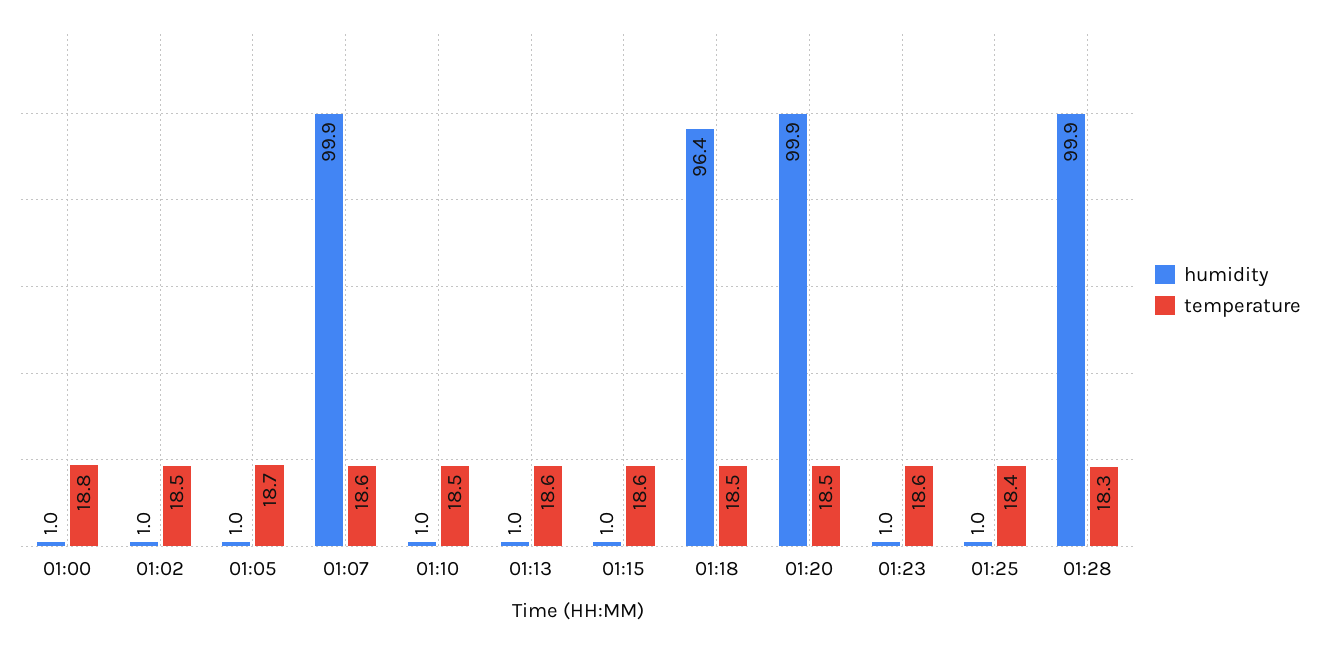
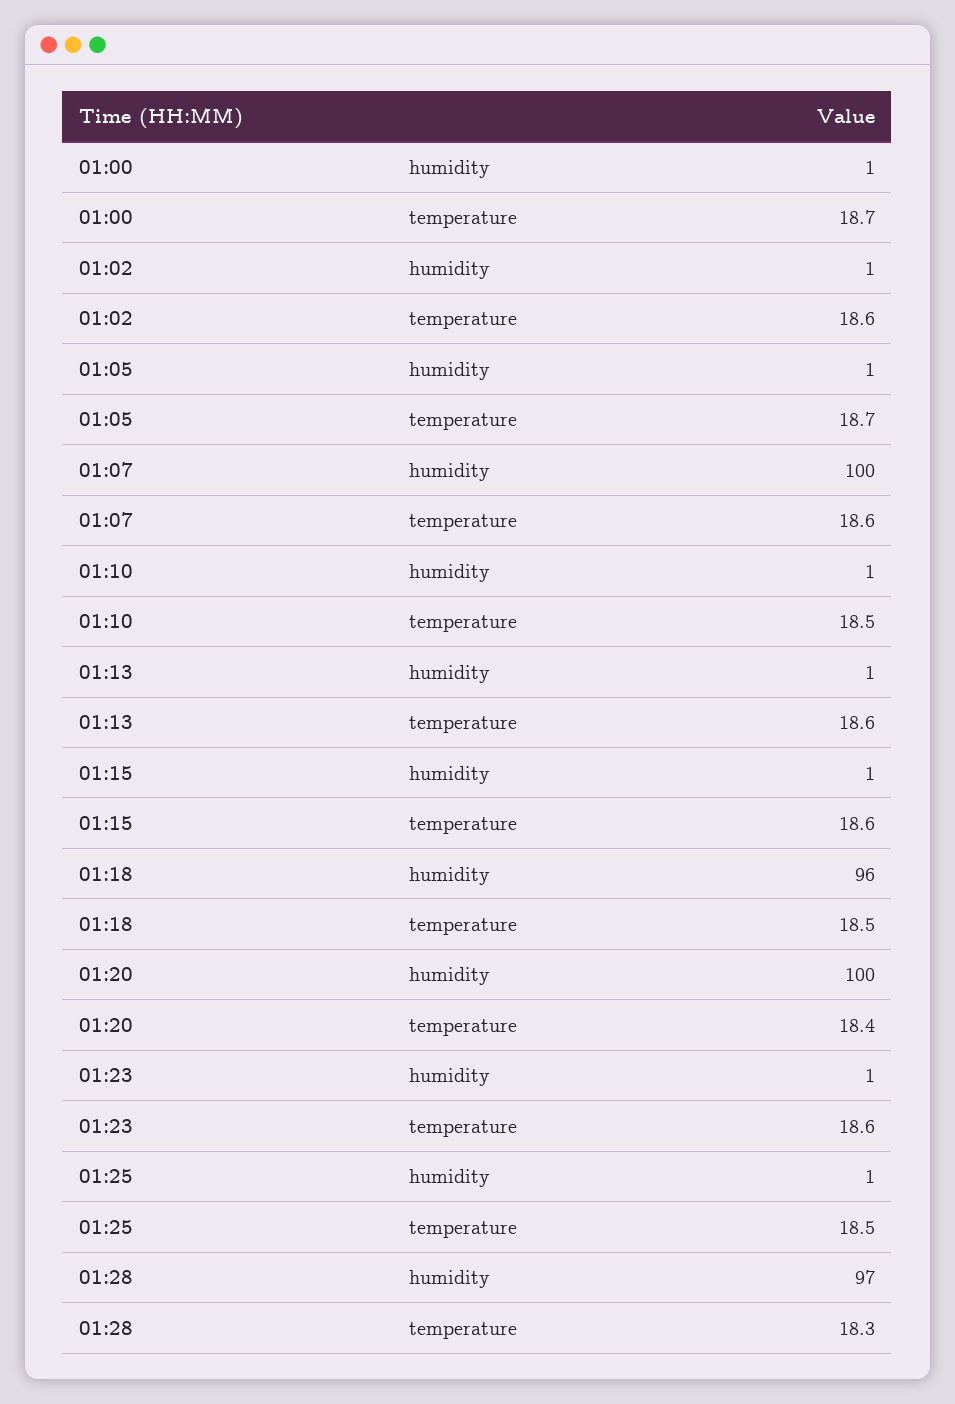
  {
    "humidity": {
      "01:00": 1,
      "01:02": 1,
      "01:05": 1,
      "01:07": 99.9,
      "01:10": 1,
      "01:13": 1,
      "01:15": 1,
      "01:18": 96.4,
      "01:20": 99.9,
      "01:23": 1,
      "01:25": 1,
-     "01:28": 99.9
+     "01:28": 97
    },
    "temperature": {
-     "01:00": 18.8,
+     "01:00": 18.7,
-     "01:02": 18.5,
+     "01:02": 18.6,
      "01:05": 18.7,
      "01:07": 18.6,
      "01:10": 18.5,
      "01:13": 18.6,
      "01:15": 18.6,
      "01:18": 18.5,
-     "01:20": 18.5,
+     "01:20": 18.4,
      "01:23": 18.6,
-     "01:25": 18.4,
+     "01:25": 18.5,
      "01:28": 18.3
    }
  }

